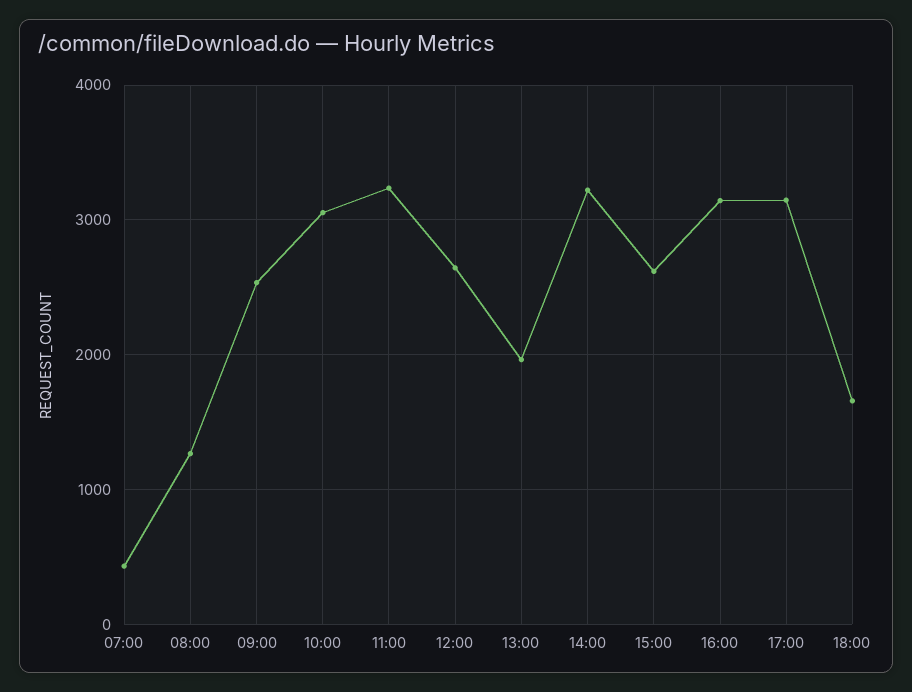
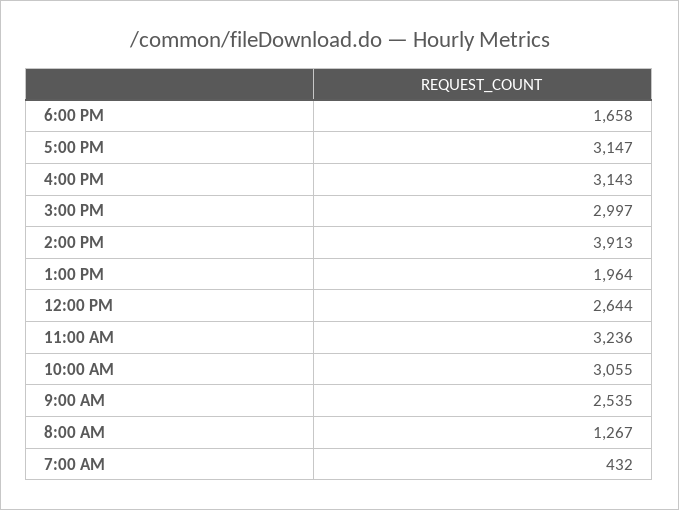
  {
    "07:00": 432,
    "08:00": 1267,
    "09:00": 2535,
    "10:00": 3055,
    "11:00": 3236,
    "12:00": 2644,
    "13:00": 1964,
-   "14:00": 3200,
+   "14:00": 3913,
-   "15:00": 2600,
+   "15:00": 2997,
    "16:00": 3143,
    "17:00": 3147,
    "18:00": 1658
  }

